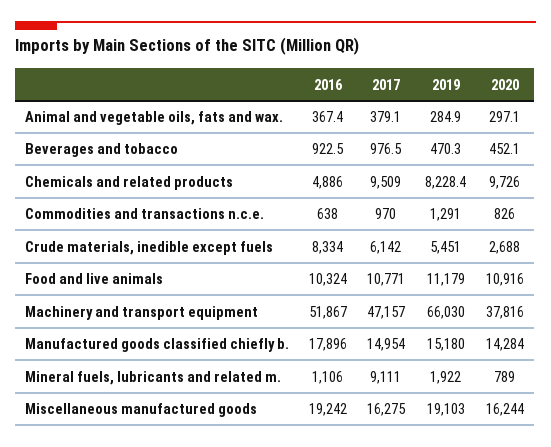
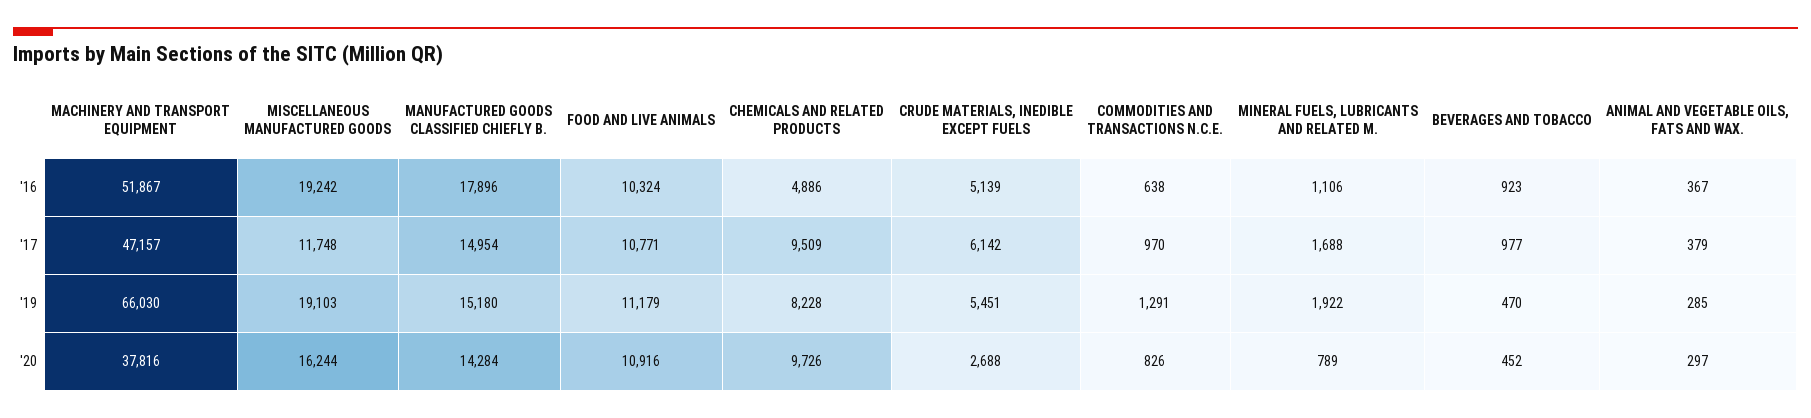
  {
    "2016": {
      "Animal and vegetable oils, fats and wax.": 367.4,
      "Beverages and tobacco": 922.5,
      "Chemicals and related products": 4886,
      "Commodities and transactions n.c.e.": 638,
-     "Crude materials, inedible except fuels": 8334,
+     "Crude materials, inedible except fuels": 5139,
      "Food and live animals": 10324,
      "Machinery and transport equipment": 51867,
      "Manufactured goods classified chiefly b.": 17896,
      "Mineral fuels, lubricants and related m.": 1106,
      "Miscellaneous manufactured goods": 19242
    },
    "2017": {
      "Animal and vegetable oils, fats and wax.": 379.1,
      "Beverages and tobacco": 976.5,
      "Chemicals and related products": 9509,
      "Commodities and transactions n.c.e.": 970,
      "Crude materials, inedible except fuels": 6142,
      "Food and live animals": 10771,
      "Machinery and transport equipment": 47157,
      "Manufactured goods classified chiefly b.": 14954,
-     "Mineral fuels, lubricants and related m.": 9111,
+     "Mineral fuels, lubricants and related m.": 1688,
-     "Miscellaneous manufactured goods": 16275
+     "Miscellaneous manufactured goods": 11748
    },
    "2019": {
      "Animal and vegetable oils, fats and wax.": 284.9,
      "Beverages and tobacco": 470.3,
      "Chemicals and related products": 8228.4,
      "Commodities and transactions n.c.e.": 1291,
      "Crude materials, inedible except fuels": 5451,
      "Food and live animals": 11179,
      "Machinery and transport equipment": 66030,
      "Manufactured goods classified chiefly b.": 15180,
      "Mineral fuels, lubricants and related m.": 1922,
      "Miscellaneous manufactured goods": 19103
    },
    "2020": {
      "Animal and vegetable oils, fats and wax.": 297.1,
      "Beverages and tobacco": 452.1,
      "Chemicals and related products": 9726,
      "Commodities and transactions n.c.e.": 826,
      "Crude materials, inedible except fuels": 2688,
      "Food and live animals": 10916,
      "Machinery and transport equipment": 37816,
      "Manufactured goods classified chiefly b.": 14284,
      "Mineral fuels, lubricants and related m.": 789,
      "Miscellaneous manufactured goods": 16244
    }
  }

